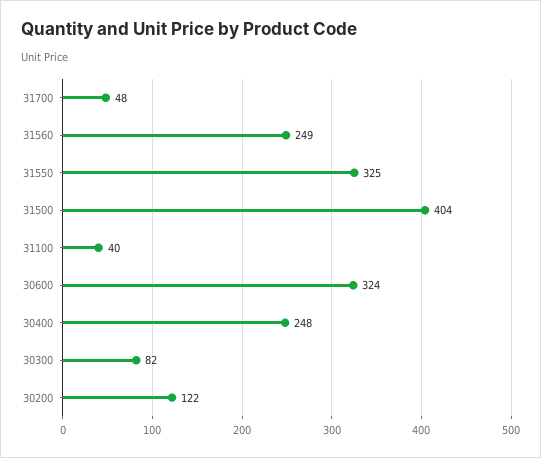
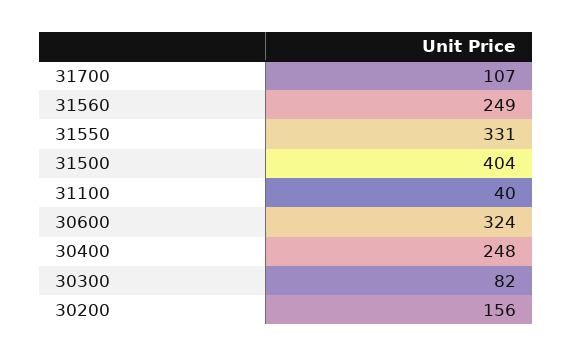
  {
-   "31700": 48,
+   "31700": 107,
    "31560": 249,
-   "31550": 325,
+   "31550": 331,
    "31500": 404,
    "31100": 40,
    "30600": 324,
    "30400": 248,
    "30300": 82,
-   "30200": 122
+   "30200": 156
  }

